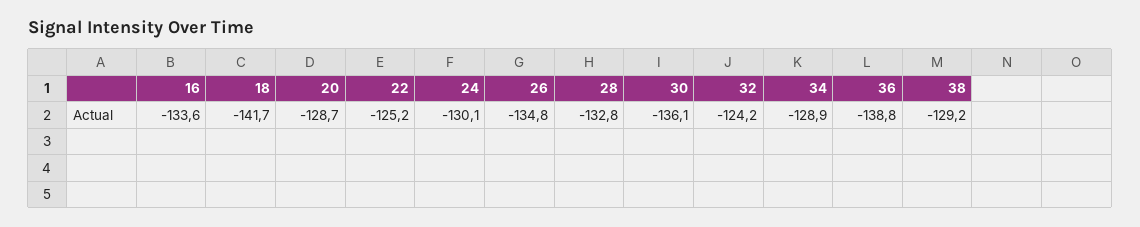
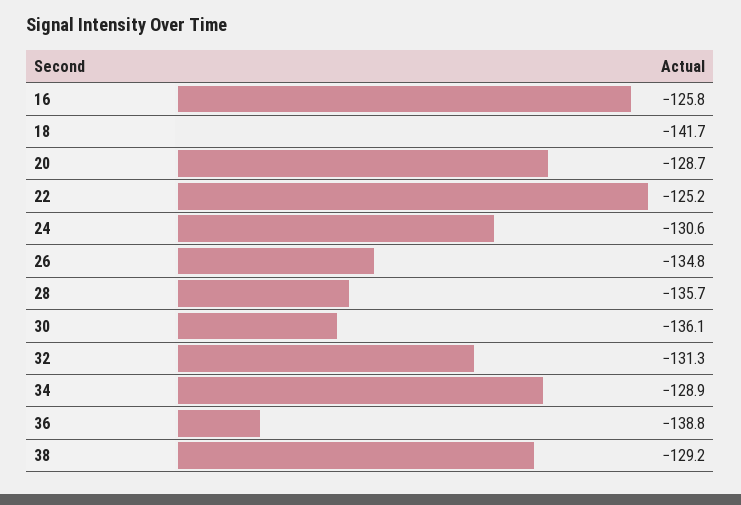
  {
-   "16": -133.6,
+   "16": -125.8,
    "18": -141.7,
    "20": -128.7,
    "22": -125.2,
-   "24": -130.1,
+   "24": -130.6,
    "26": -134.8,
-   "28": -132.8,
+   "28": -135.7,
    "30": -136.1,
-   "32": -124.2,
+   "32": -131.3,
    "34": -128.9,
    "36": -138.8,
    "38": -129.2
  }

